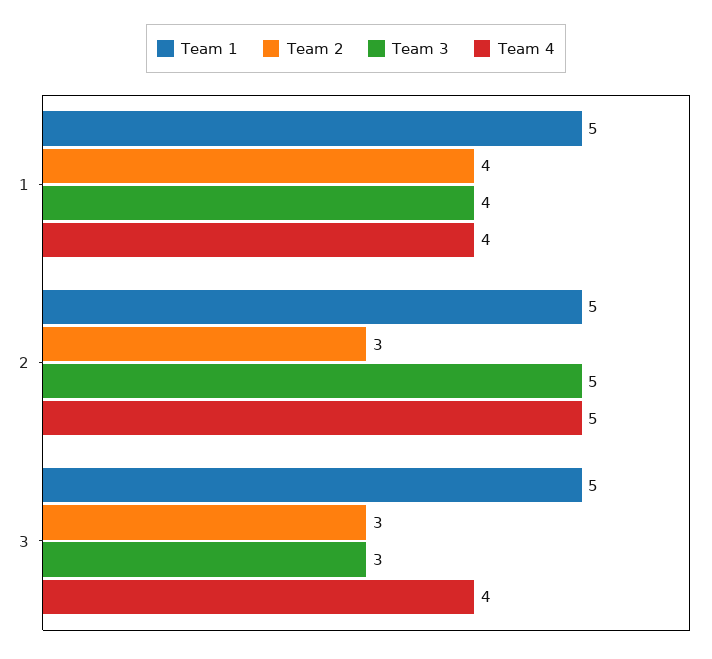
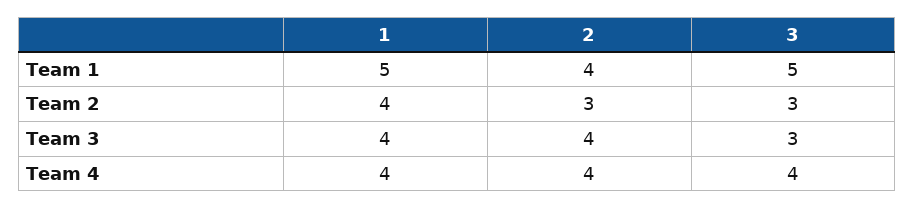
  {
    "Team 1": {
      "1": 5,
-     "2": 5,
+     "2": 4,
      "3": 5
    },
    "Team 2": {
      "1": 4,
      "2": 3,
      "3": 3
    },
    "Team 3": {
      "1": 4,
-     "2": 5,
+     "2": 4,
      "3": 3
    },
    "Team 4": {
      "1": 4,
-     "2": 5,
+     "2": 4,
      "3": 4
    }
  }

